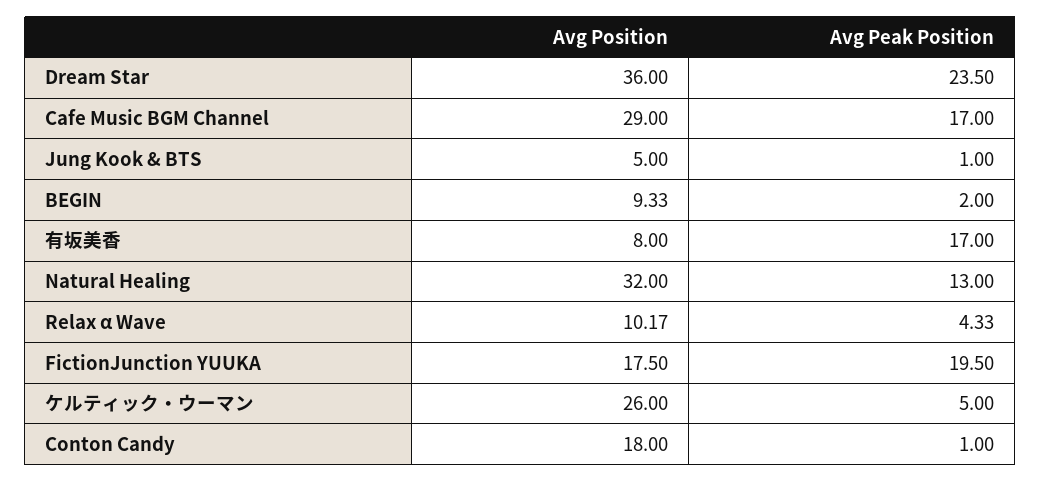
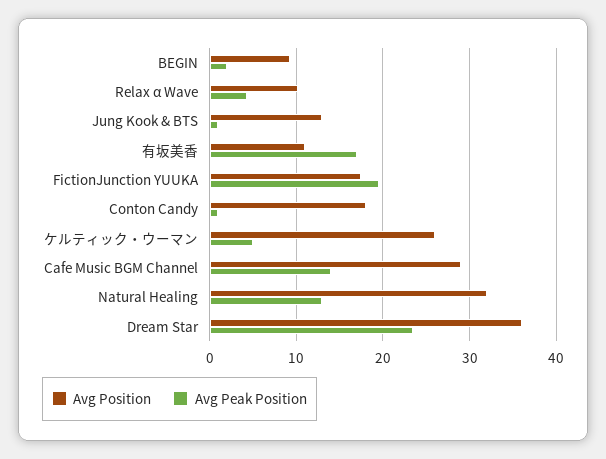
  {
    "Avg Position": {
      "Dream Star": 36,
      "Cafe Music BGM Channel": 29,
-     "Jung Kook & BTS": 5,
+     "Jung Kook & BTS": 13,
      "BEGIN": 9.33,
-     "有坂美香": 8,
+     "有坂美香": 11,
      "Natural Healing": 32,
      "Relax α Wave": 10.17,
      "FictionJunction YUUKA": 17.5,
      "ケルティック・ウーマン": 26,
      "Conton Candy": 18
    },
    "Avg Peak Position": {
      "Dream Star": 23.5,
-     "Cafe Music BGM Channel": 17,
+     "Cafe Music BGM Channel": 14,
      "Jung Kook & BTS": 1,
      "BEGIN": 2,
      "有坂美香": 17,
      "Natural Healing": 13,
      "Relax α Wave": 4.33,
      "FictionJunction YUUKA": 19.5,
      "ケルティック・ウーマン": 5,
      "Conton Candy": 1
    }
  }

